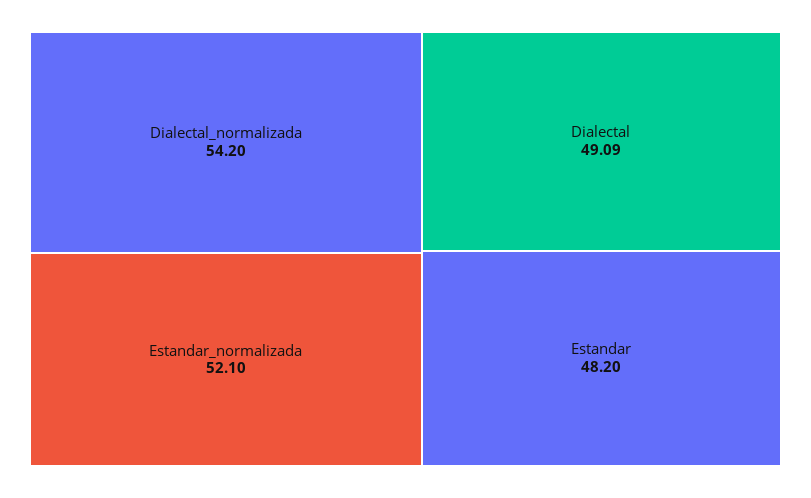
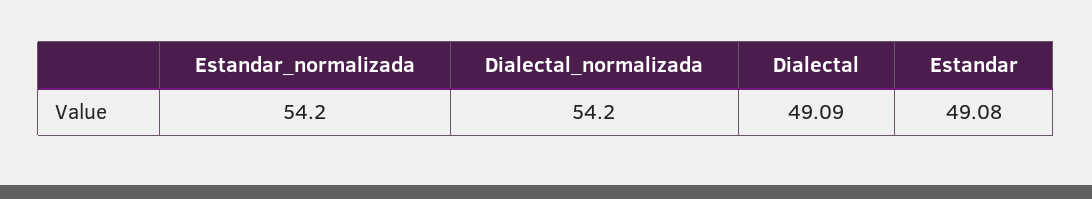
  {
    "Dialectal_normalizada": 54.2,
-   "Estandar_normalizada": 52.1,
+   "Estandar_normalizada": 54.2,
    "Dialectal": 49.09,
-   "Estandar": 48.2
+   "Estandar": 49.08
  }

